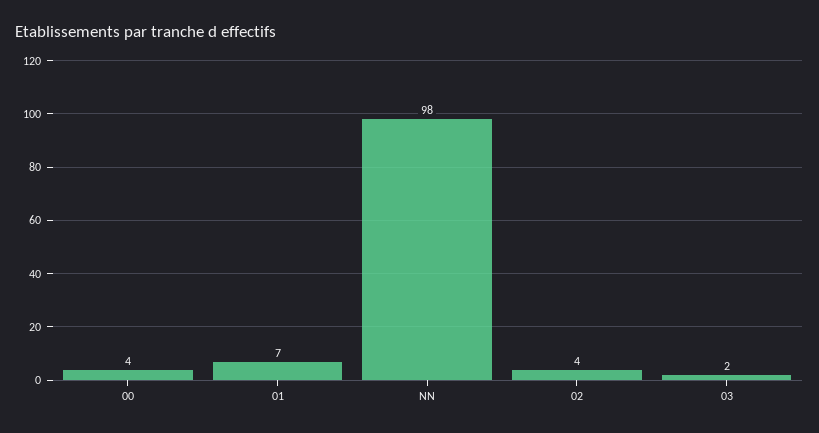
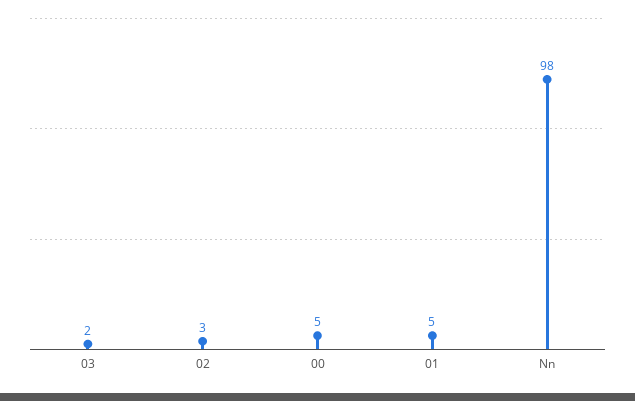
  {
-   "00": 4,
+   "00": 5,
-   "01": 7,
+   "01": 5,
    "NN": 98,
-   "02": 4,
+   "02": 3,
    "03": 2
  }

